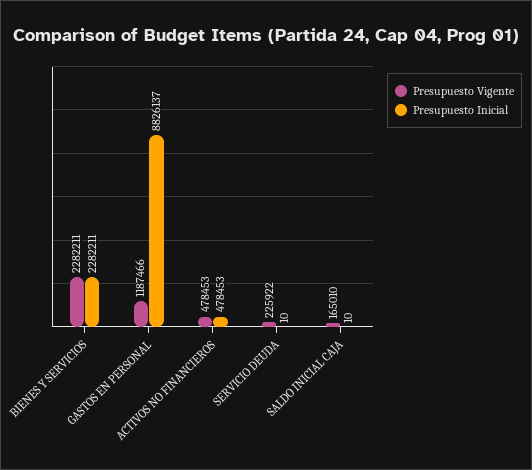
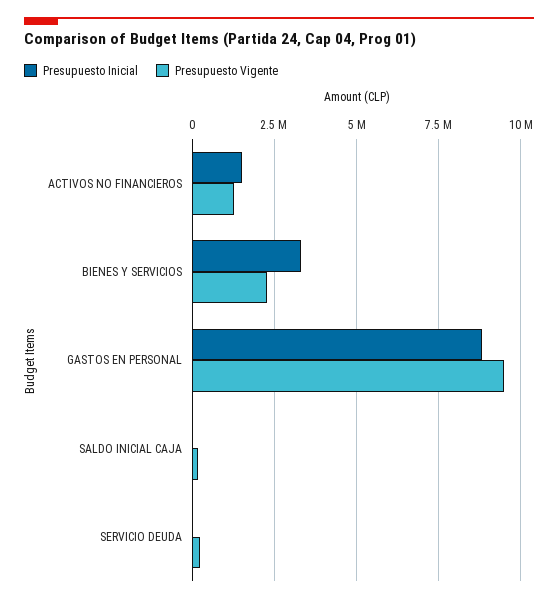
  {
    "Presupuesto Vigente": {
      "BIENES Y SERVICIOS": 2282211,
-     "GASTOS EN PERSONAL": 1187466,
+     "GASTOS EN PERSONAL": 9500000,
-     "ACTIVOS NO FINANCIEROS": 478453,
+     "ACTIVOS NO FINANCIEROS": 1250000,
      "SERVICIO DEUDA": 225922,
      "SALDO INICIAL CAJA": 165010
    },
    "Presupuesto Inicial": {
-     "BIENES Y SERVICIOS": 2282211,
+     "BIENES Y SERVICIOS": 3250000,
      "GASTOS EN PERSONAL": 8826137,
-     "ACTIVOS NO FINANCIEROS": 478453,
+     "ACTIVOS NO FINANCIEROS": 1500000,
      "SERVICIO DEUDA": 10,
      "SALDO INICIAL CAJA": 10
    }
  }

